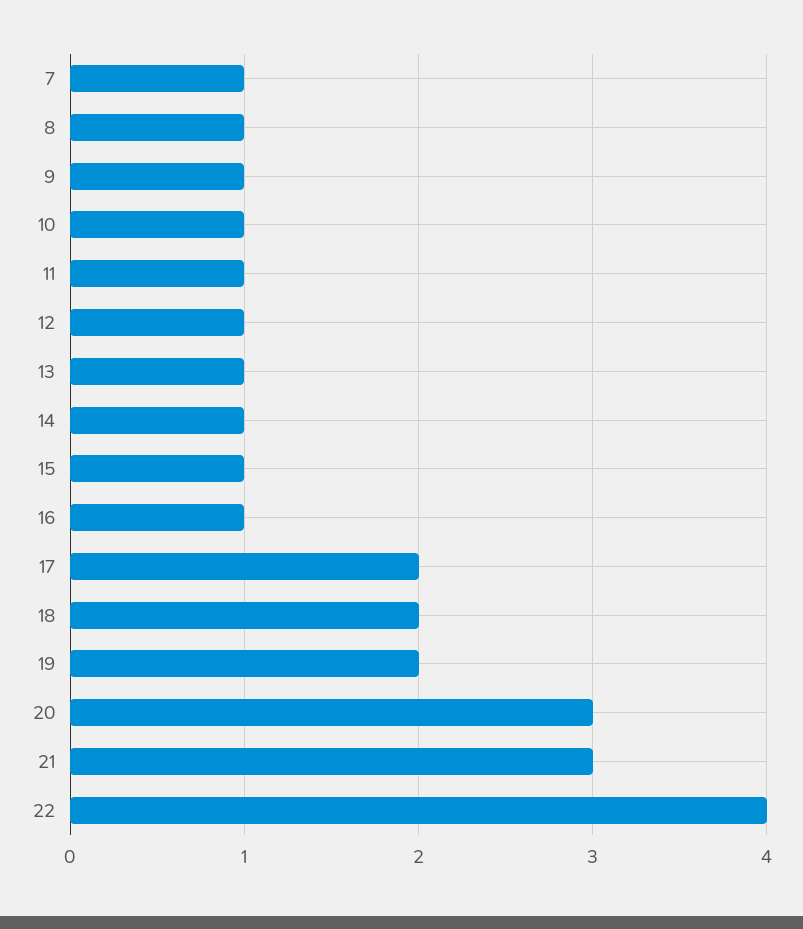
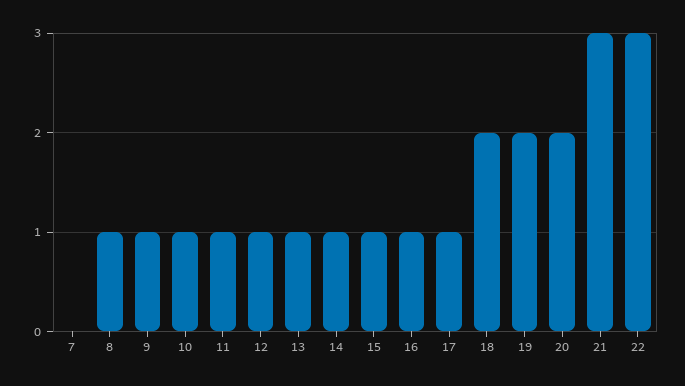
  {
-   "7": 1,
+   "7": 0,
    "8": 1,
    "9": 1,
    "10": 1,
    "11": 1,
    "12": 1,
    "13": 1,
    "14": 1,
    "15": 1,
    "16": 1,
-   "17": 2,
+   "17": 1,
    "18": 2,
    "19": 2,
-   "20": 3,
+   "20": 2,
    "21": 3,
-   "22": 4
+   "22": 3
  }

